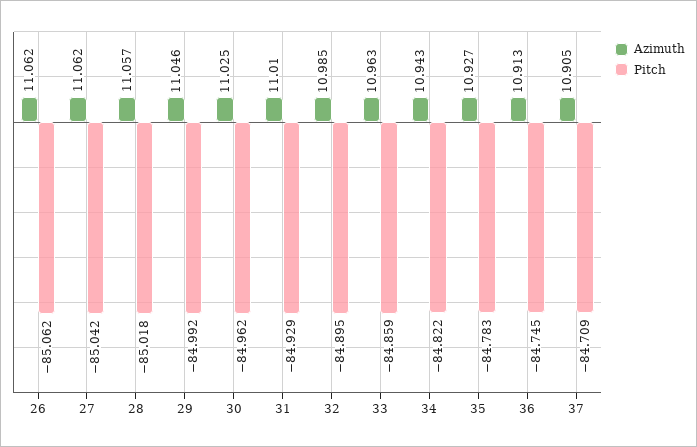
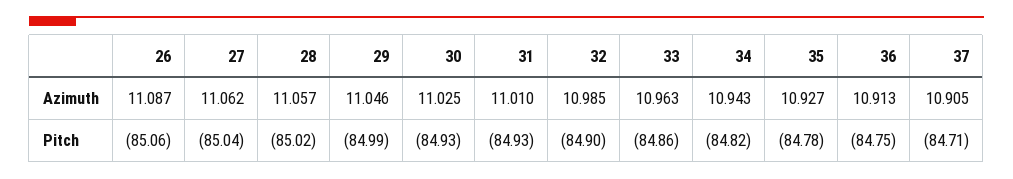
  {
    "Azimuth": {
-     "26": 11.062,
+     "26": 11.087,
      "27": 11.062,
      "28": 11.057,
      "29": 11.046,
      "30": 11.025,
      "31": 11.01,
      "32": 10.985,
      "33": 10.963,
      "34": 10.943,
      "35": 10.927,
      "36": 10.913,
      "37": 10.905
    },
    "Pitch": {
      "26": -85.062,
      "27": -85.042,
      "28": -85.018,
      "29": -84.992,
-     "30": -84.962,
+     "30": -84.93,
      "31": -84.929,
      "32": -84.895,
      "33": -84.859,
      "34": -84.822,
      "35": -84.783,
      "36": -84.745,
      "37": -84.709
    }
  }

